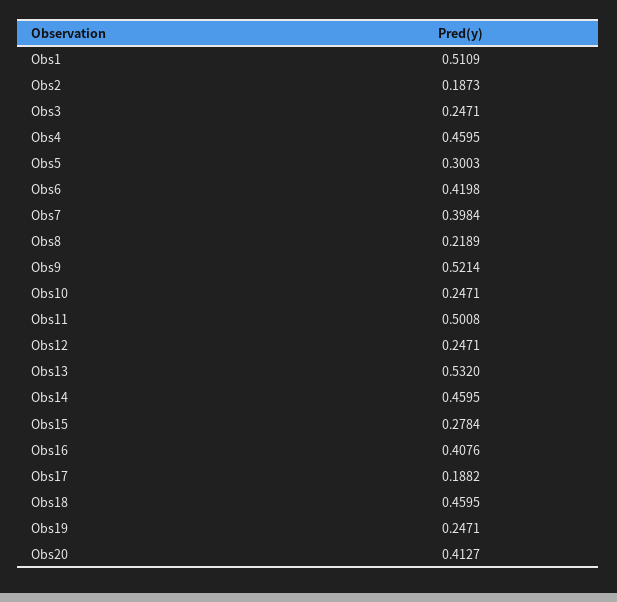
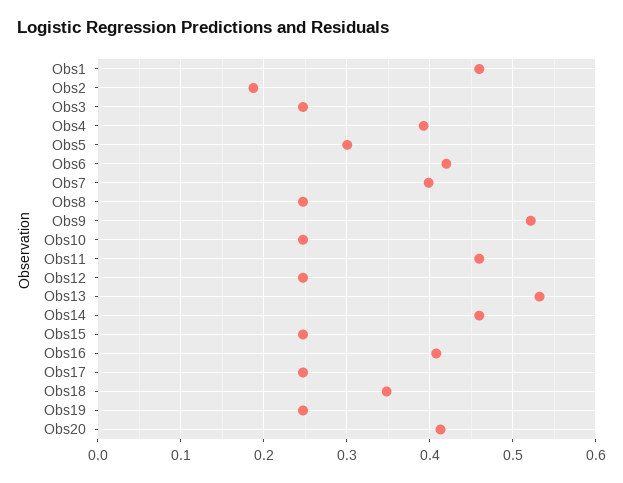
  {
-   "Obs1": 0.5109,
+   "Obs1": 0.46,
    "Obs2": 0.1873,
    "Obs3": 0.2471,
-   "Obs4": 0.4595,
+   "Obs4": 0.39,
    "Obs5": 0.3003,
    "Obs6": 0.4198,
    "Obs7": 0.3984,
-   "Obs8": 0.2189,
+   "Obs8": 0.25,
    "Obs9": 0.5214,
    "Obs10": 0.2471,
-   "Obs11": 0.5008,
+   "Obs11": 0.46,
    "Obs12": 0.2471,
    "Obs13": 0.532,
    "Obs14": 0.4595,
-   "Obs15": 0.2784,
+   "Obs15": 0.25,
    "Obs16": 0.4076,
-   "Obs17": 0.1882,
+   "Obs17": 0.25,
-   "Obs18": 0.4595,
+   "Obs18": 0.35,
    "Obs19": 0.2471,
    "Obs20": 0.4127
  }

